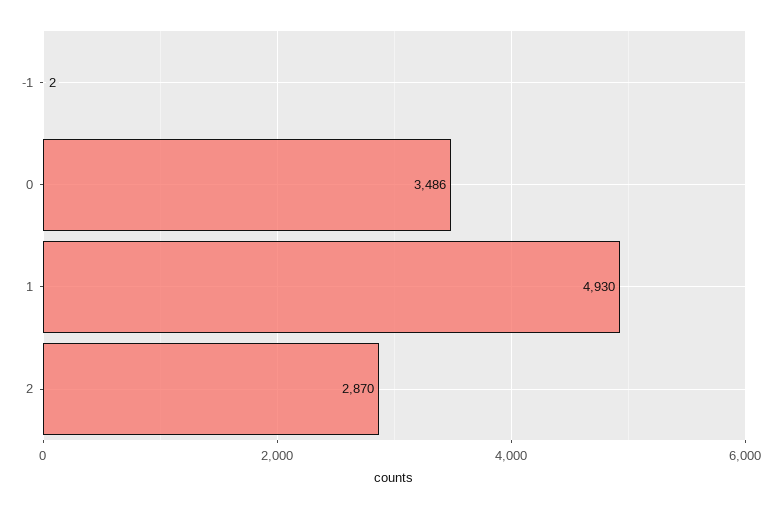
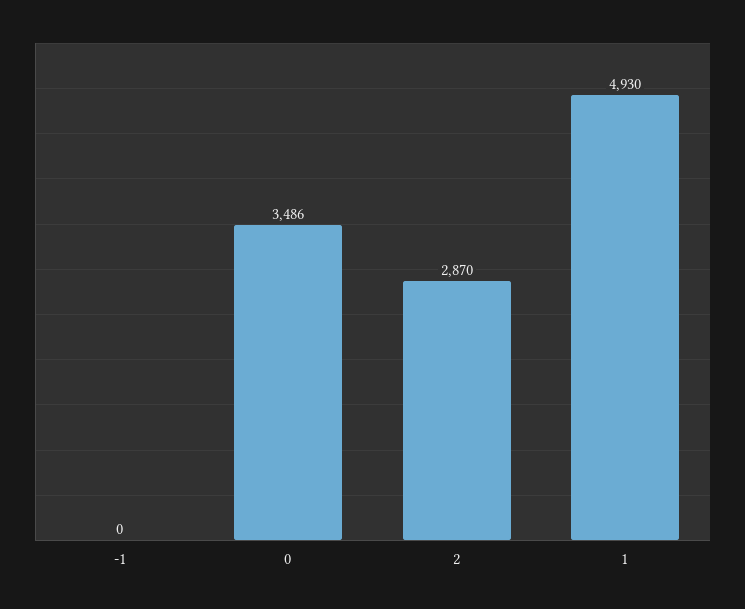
  {
-   "-1": 2,
+   "-1": 0,
    "0": 3486,
    "1": 4930,
    "2": 2870
  }

